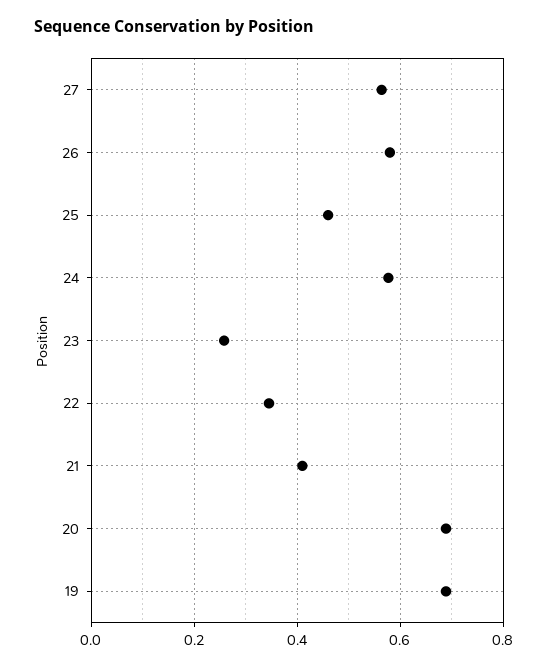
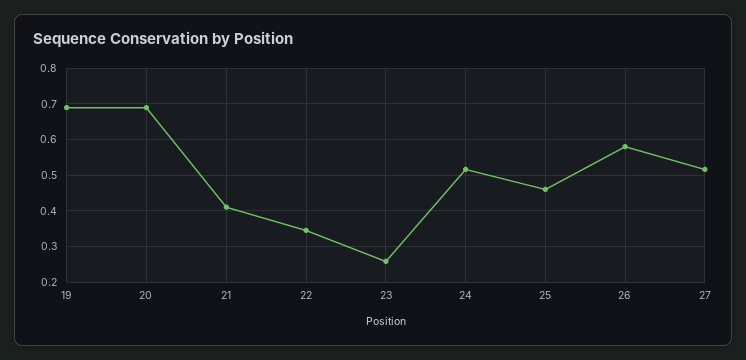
  {
-   "27": 0.56,
+   "27": 0.52,
    "26": 0.58,
    "25": 0.46,
-   "24": 0.58,
+   "24": 0.52,
    "23": 0.26,
    "22": 0.34,
    "21": 0.42,
    "20": 0.68,
    "19": 0.68
  }

